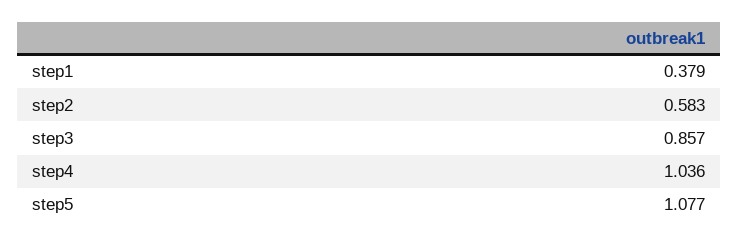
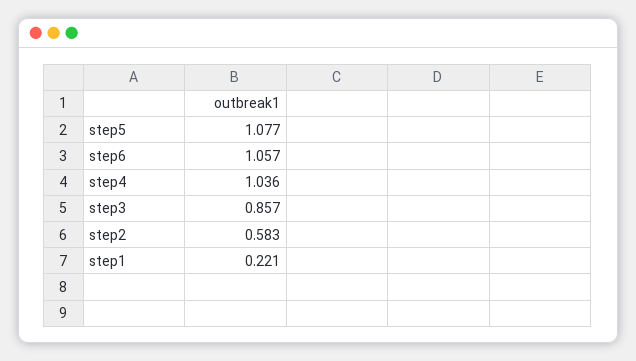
  {
-   "step1": 0.379,
+   "step1": 0.221,
    "step2": 0.583,
    "step3": 0.857,
    "step4": 1.036,
-   "step5": 1.077
+   "step5": 1.077,
+   "step6": 1.057
  }

